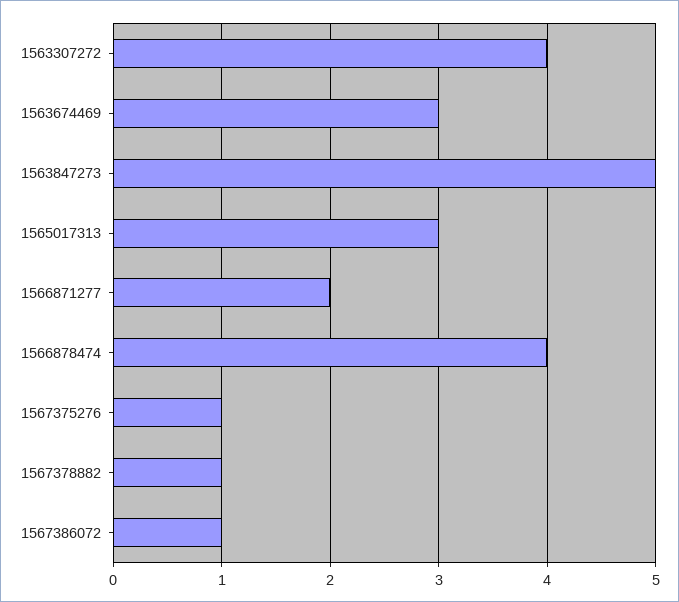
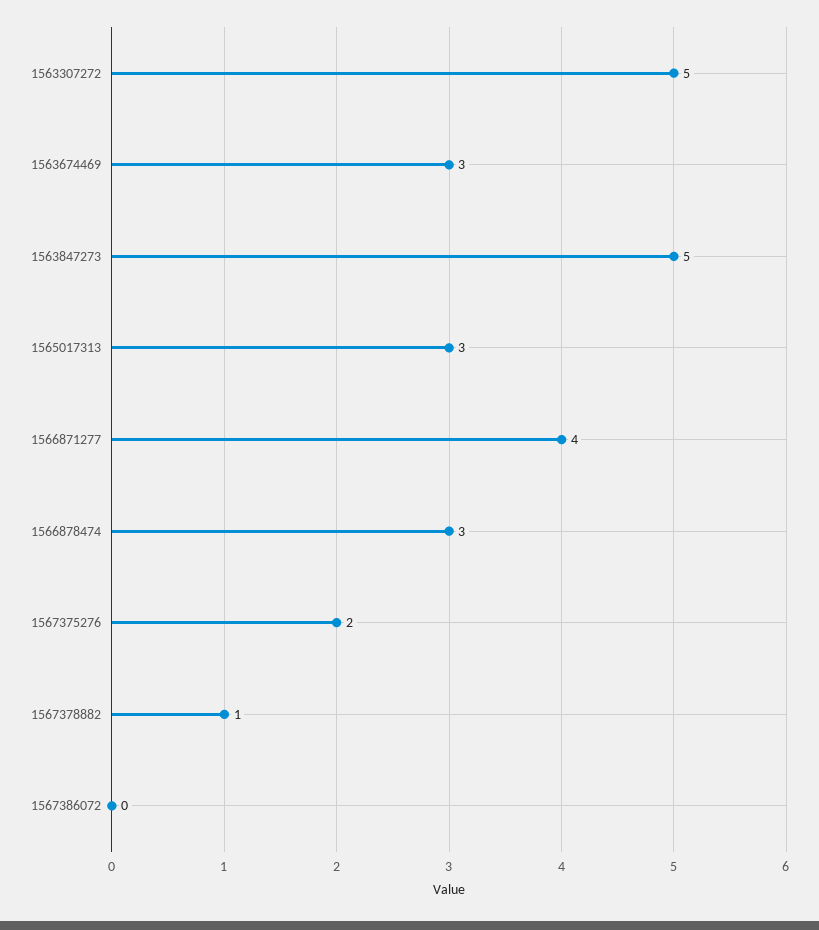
  {
-   "1563307272": 4,
+   "1563307272": 5,
    "1563674469": 3,
    "1563847273": 5,
    "1565017313": 3,
-   "1566871277": 2,
+   "1566871277": 4,
-   "1566878474": 4,
+   "1566878474": 3,
-   "1567375276": 1,
+   "1567375276": 2,
    "1567378882": 1,
-   "1567386072": 1
+   "1567386072": 0
  }

